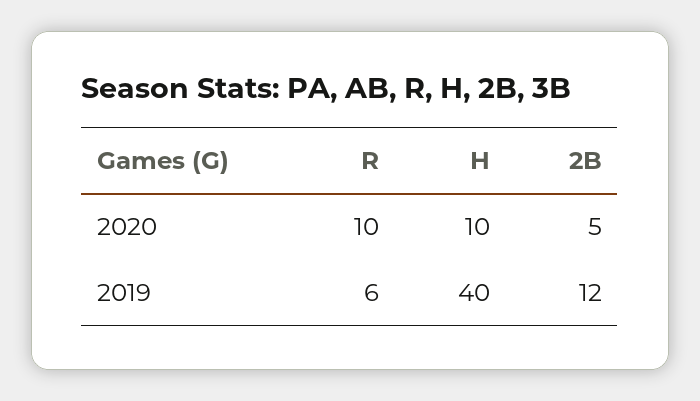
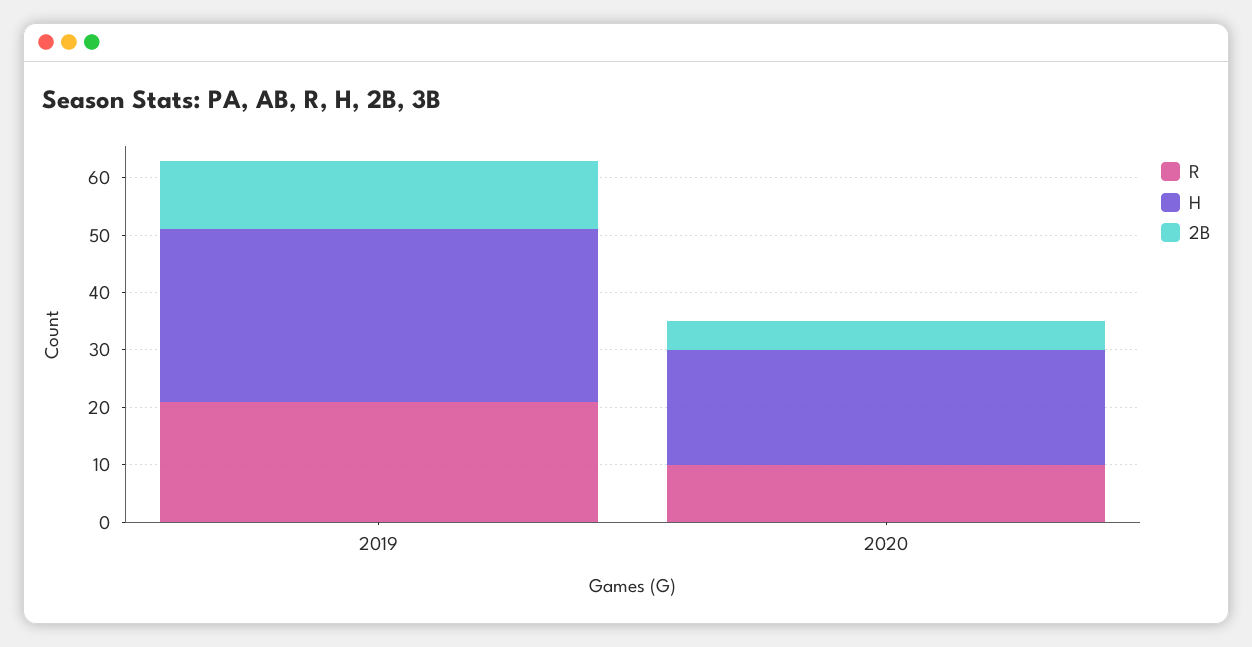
  {
    "R": {
      "2020": 10,
-     "2019": 6
+     "2019": 20
    },
    "H": {
-     "2020": 10,
+     "2020": 20,
-     "2019": 40
+     "2019": 30
    },
    "2B": {
      "2020": 5,
      "2019": 12
    }
  }

